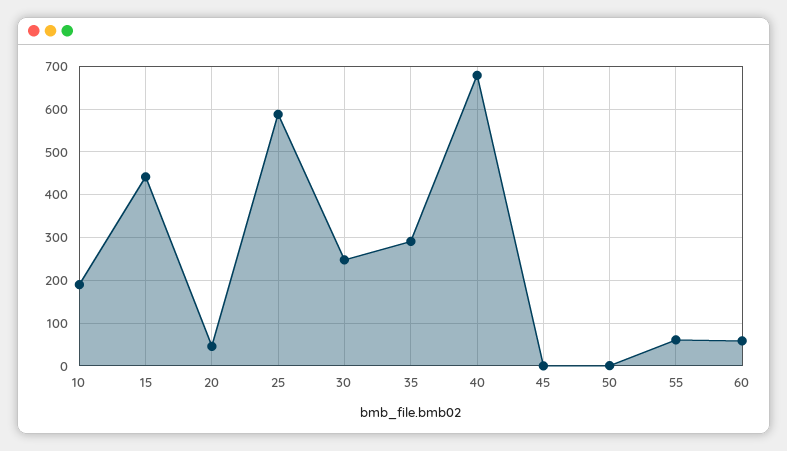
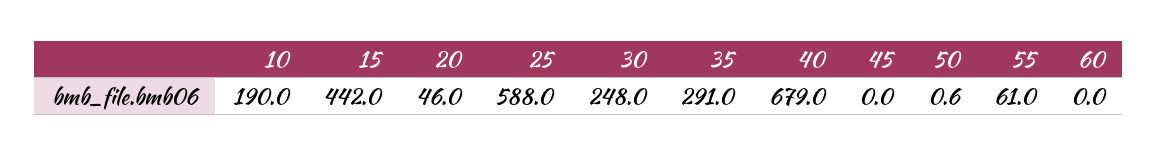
  {
    "10": 190,
    "15": 442,
    "20": 46,
    "25": 588,
    "30": 248,
    "35": 291,
    "40": 679,
    "45": 0,
    "50": 0.6,
    "55": 61,
-   "60": 60
+   "60": 0
  }

